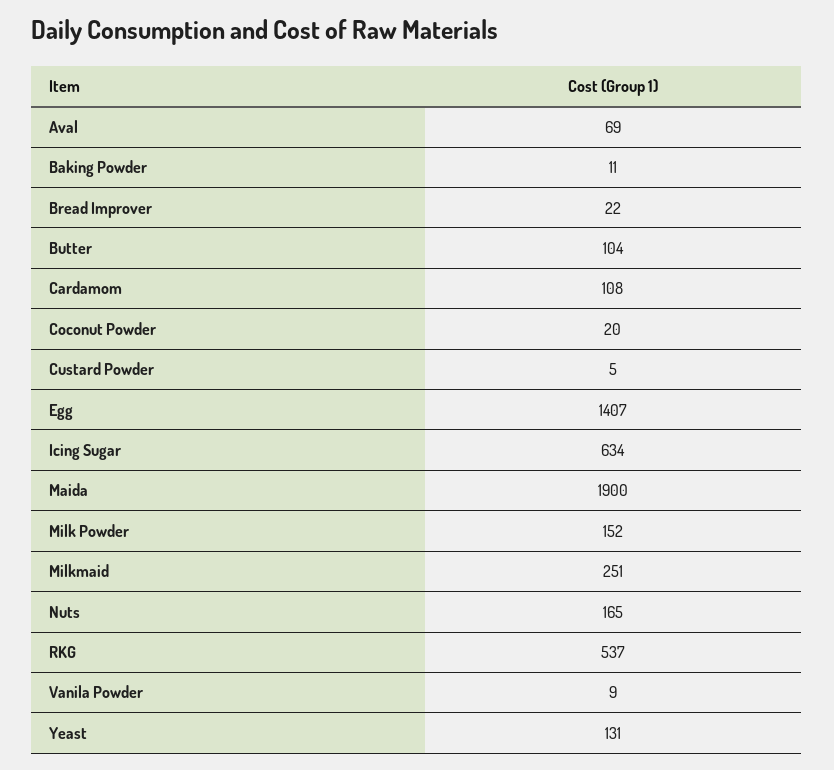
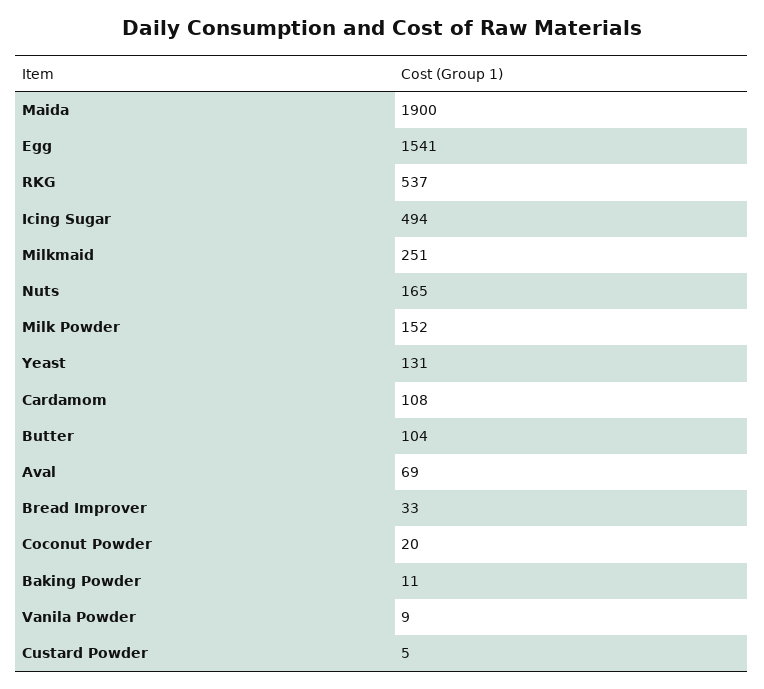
  {
    "Aval": 69,
    "Baking Powder": 11,
-   "Bread Improver": 22,
+   "Bread Improver": 33,
    "Butter": 104,
    "Cardamom": 108,
    "Coconut Powder": 20,
    "Custard Powder": 5,
-   "Egg": 1407,
+   "Egg": 1541,
-   "Icing Sugar": 634,
+   "Icing Sugar": 494,
    "Maida": 1900,
    "Milk Powder": 152,
    "Milkmaid": 251,
    "Nuts": 165,
    "RKG": 537,
    "Vanila Powder": 9,
    "Yeast": 131
  }

